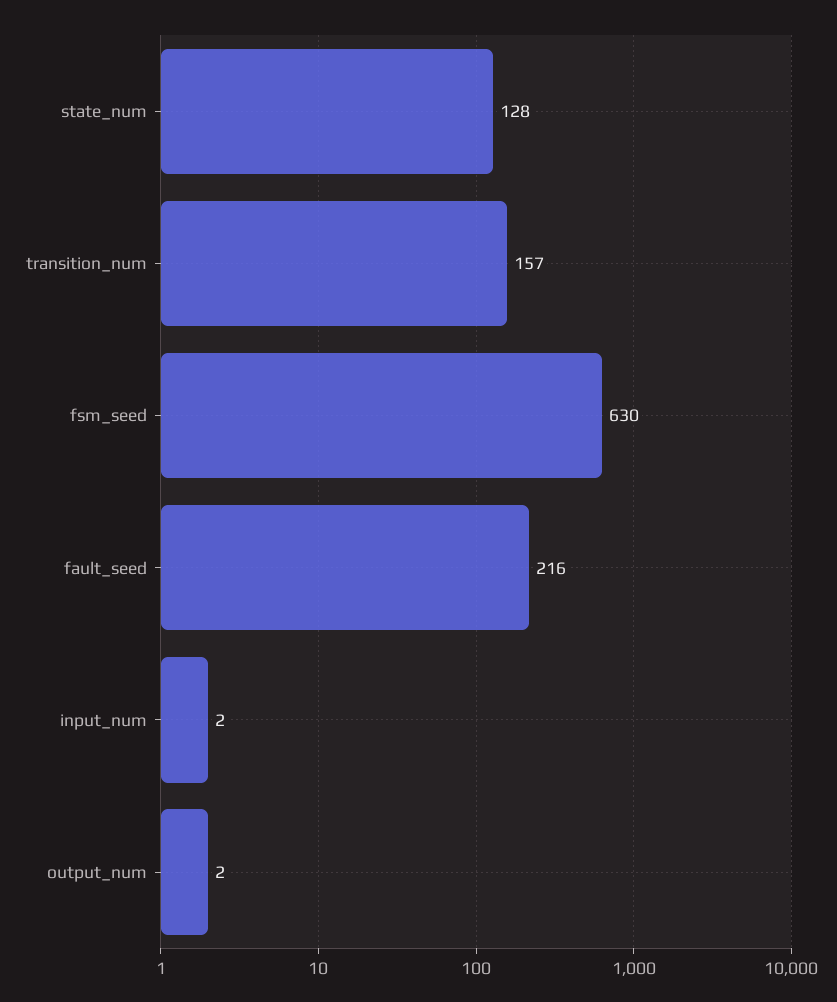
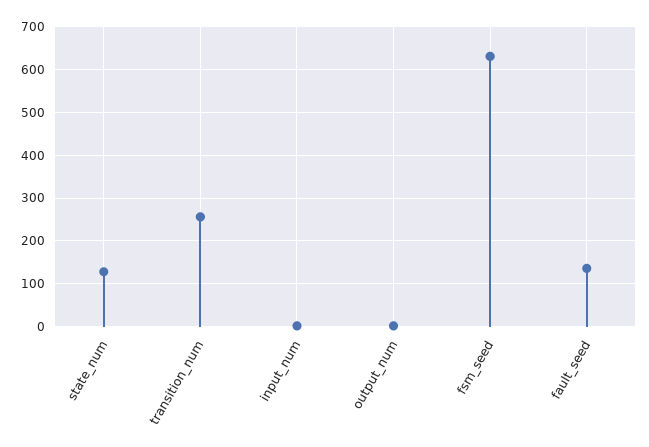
  {
    "state_num": 128,
-   "transition_num": 157,
+   "transition_num": 260,
    "fsm_seed": 630,
-   "fault_seed": 216,
+   "fault_seed": 140,
    "input_num": 2,
    "output_num": 2
  }

